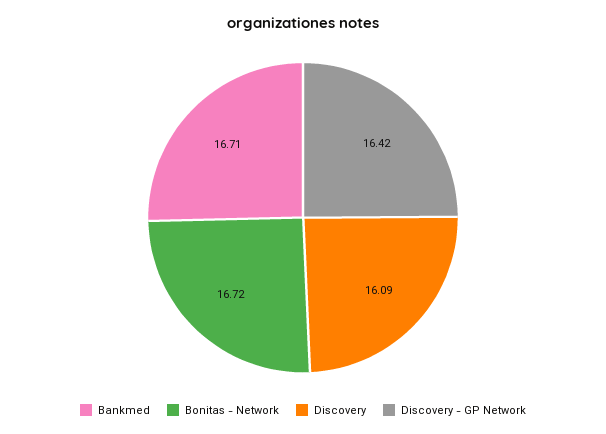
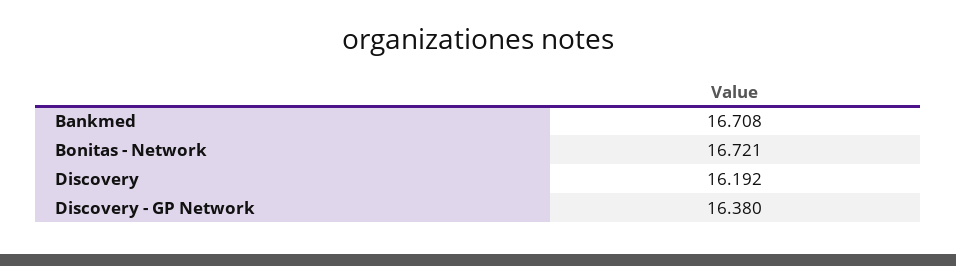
  {
    "Bankmed": 16.708,
    "Bonitas - Network": 16.721,
-   "Discovery": 16.09,
+   "Discovery": 16.192,
-   "Discovery - GP Network": 16.42
+   "Discovery - GP Network": 16.38
  }

